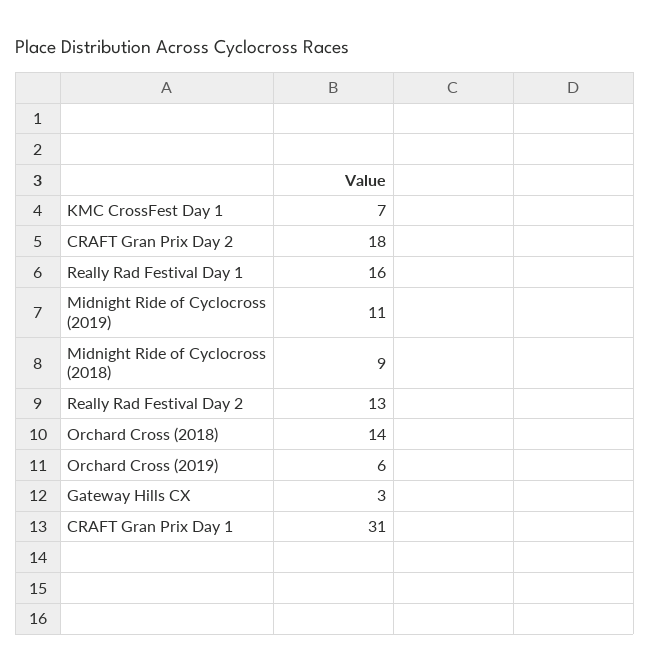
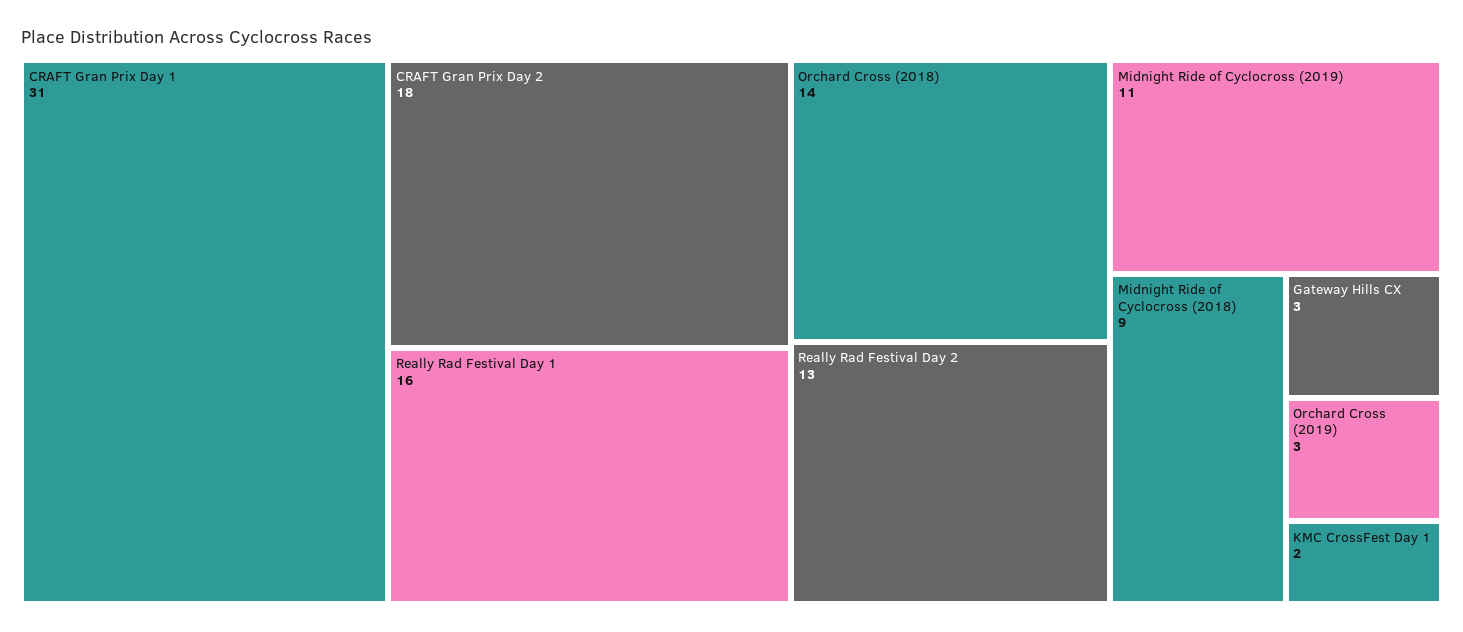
  {
-   "KMC CrossFest Day 1": 7,
+   "KMC CrossFest Day 1": 2,
    "CRAFT Gran Prix Day 2": 18,
    "Really Rad Festival Day 1": 16,
    "Midnight Ride of Cyclocross (2019)": 11,
    "Midnight Ride of Cyclocross (2018)": 9,
    "Really Rad Festival Day 2": 13,
    "Orchard Cross (2018)": 14,
-   "Orchard Cross (2019)": 6,
+   "Orchard Cross (2019)": 3,
    "Gateway Hills CX": 3,
    "CRAFT Gran Prix Day 1": 31
  }

